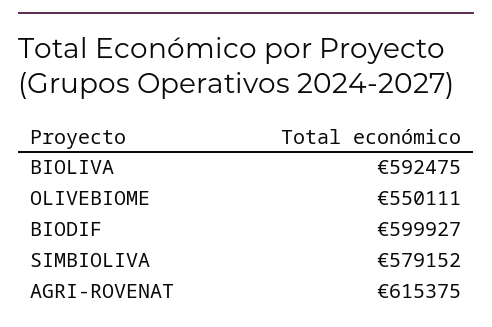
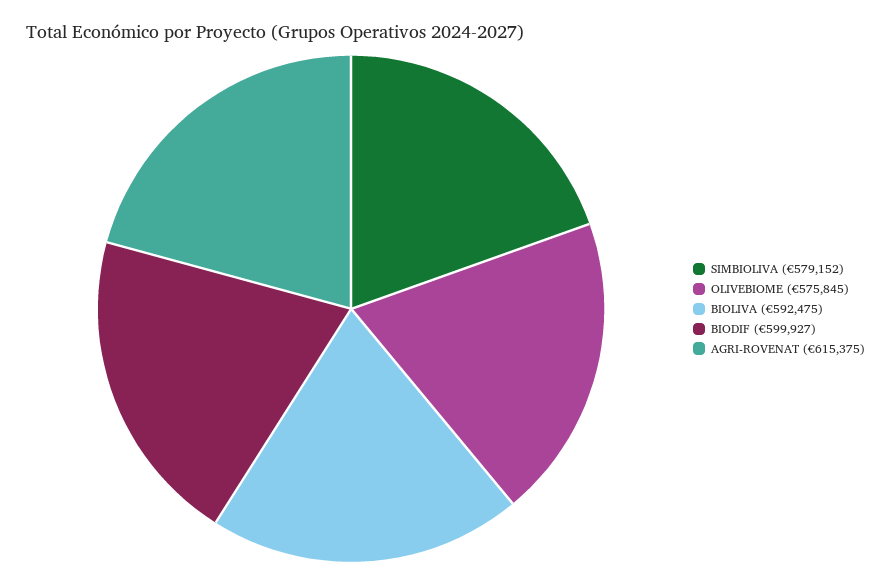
  {
    "BIOLIVA": 592475,
-   "OLIVEBIOME": 550111,
+   "OLIVEBIOME": 575845,
    "BIODIF": 599927,
    "SIMBIOLIVA": 579152,
    "AGRI-ROVENAT": 615375
  }

